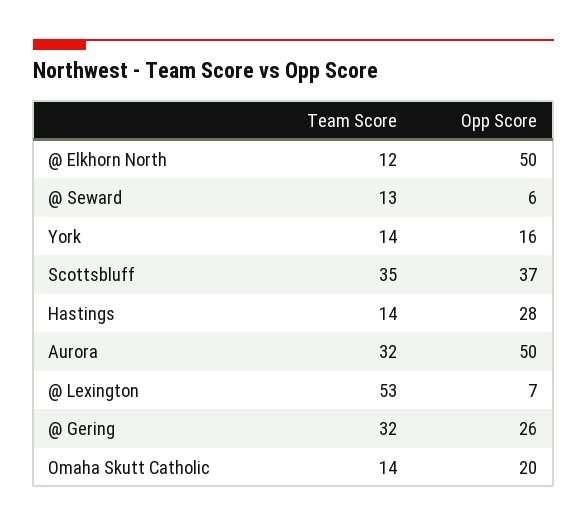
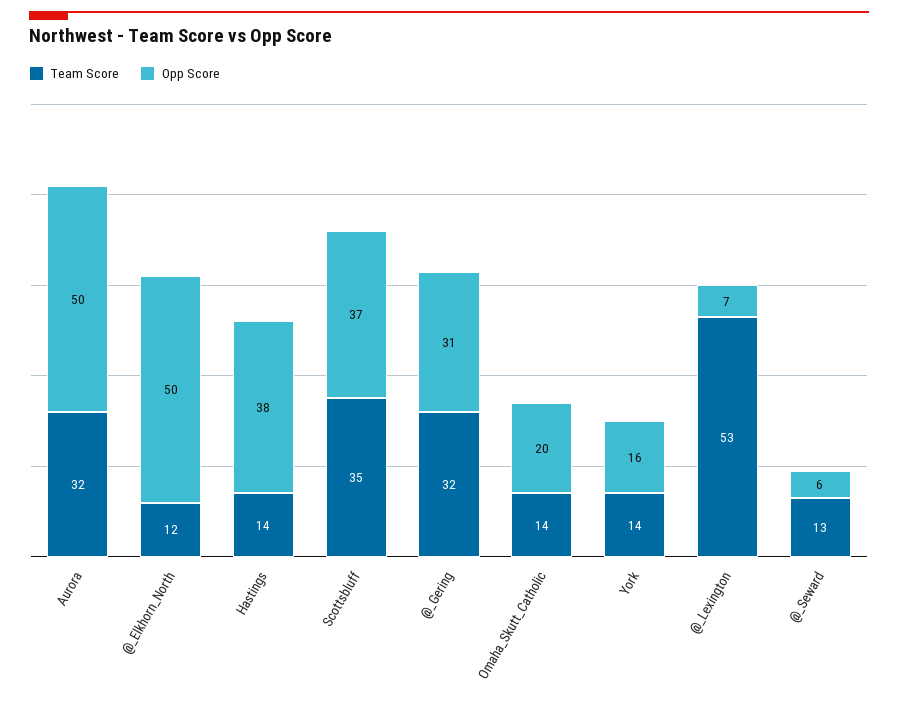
  {
    "Team Score": {
      "@ Elkhorn North": 12,
      "@ Seward": 13,
      "York": 14,
      "Scottsbluff": 35,
      "Hastings": 14,
      "Aurora": 32,
      "@ Lexington": 53,
      "@ Gering": 32,
      "Omaha Skutt Catholic": 14
    },
    "Opp Score": {
      "@ Elkhorn North": 50,
      "@ Seward": 6,
      "York": 16,
      "Scottsbluff": 37,
-     "Hastings": 28,
+     "Hastings": 38,
      "Aurora": 50,
      "@ Lexington": 7,
-     "@ Gering": 26,
+     "@ Gering": 31,
      "Omaha Skutt Catholic": 20
    }
  }

